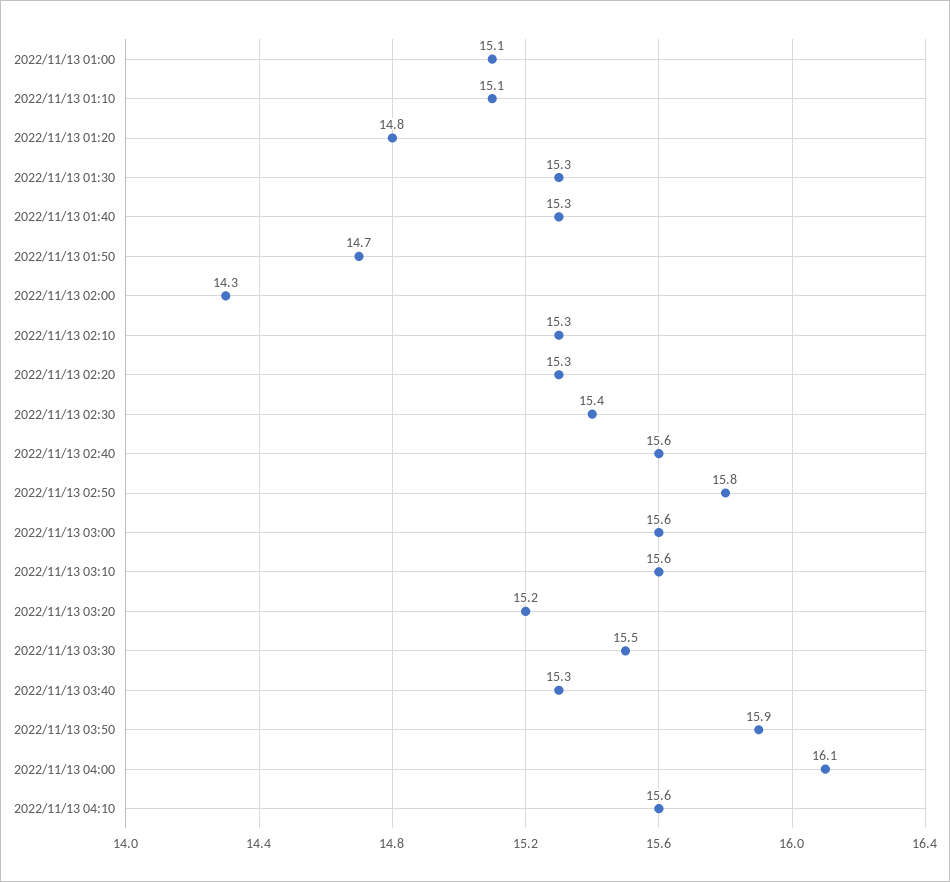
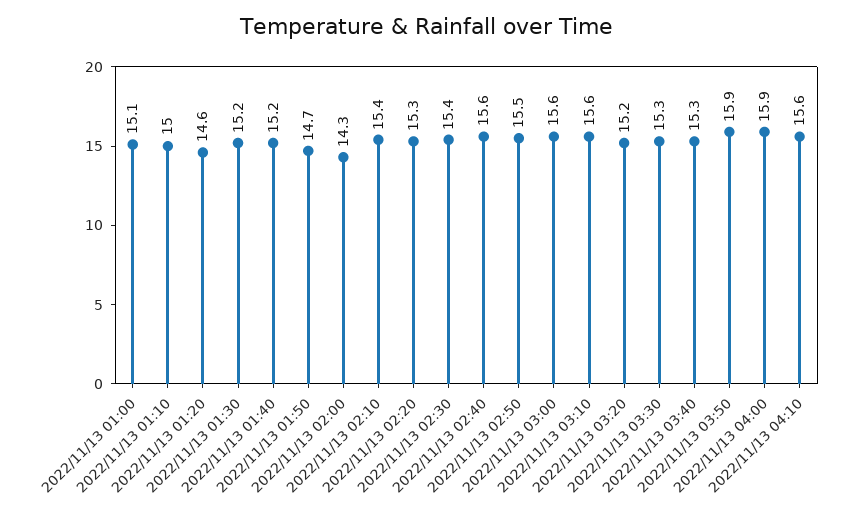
  {
    "2022/11/13 01:00": 15.1,
-   "2022/11/13 01:10": 15.1,
+   "2022/11/13 01:10": 15,
-   "2022/11/13 01:20": 14.8,
+   "2022/11/13 01:20": 14.6,
-   "2022/11/13 01:30": 15.3,
+   "2022/11/13 01:30": 15.2,
-   "2022/11/13 01:40": 15.3,
+   "2022/11/13 01:40": 15.2,
    "2022/11/13 01:50": 14.7,
    "2022/11/13 02:00": 14.3,
-   "2022/11/13 02:10": 15.3,
+   "2022/11/13 02:10": 15.4,
    "2022/11/13 02:20": 15.3,
    "2022/11/13 02:30": 15.4,
    "2022/11/13 02:40": 15.6,
-   "2022/11/13 02:50": 15.8,
+   "2022/11/13 02:50": 15.5,
    "2022/11/13 03:00": 15.6,
    "2022/11/13 03:10": 15.6,
    "2022/11/13 03:20": 15.2,
-   "2022/11/13 03:30": 15.5,
+   "2022/11/13 03:30": 15.3,
    "2022/11/13 03:40": 15.3,
    "2022/11/13 03:50": 15.9,
-   "2022/11/13 04:00": 16.1,
+   "2022/11/13 04:00": 15.9,
    "2022/11/13 04:10": 15.6
  }

